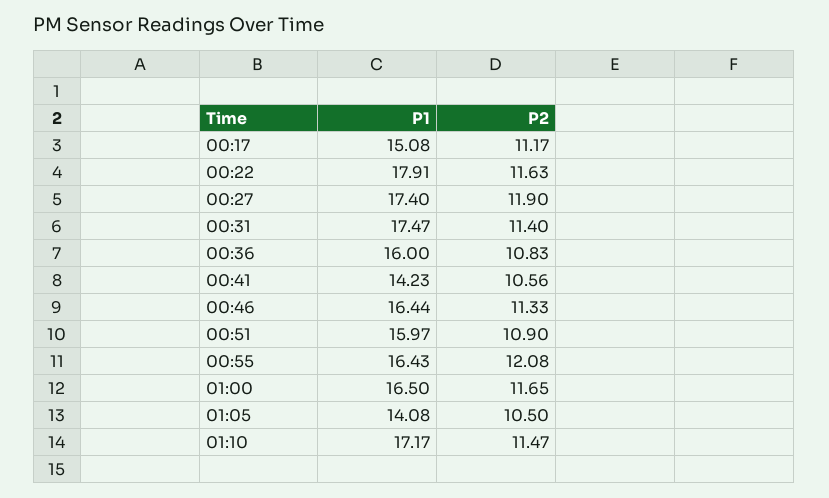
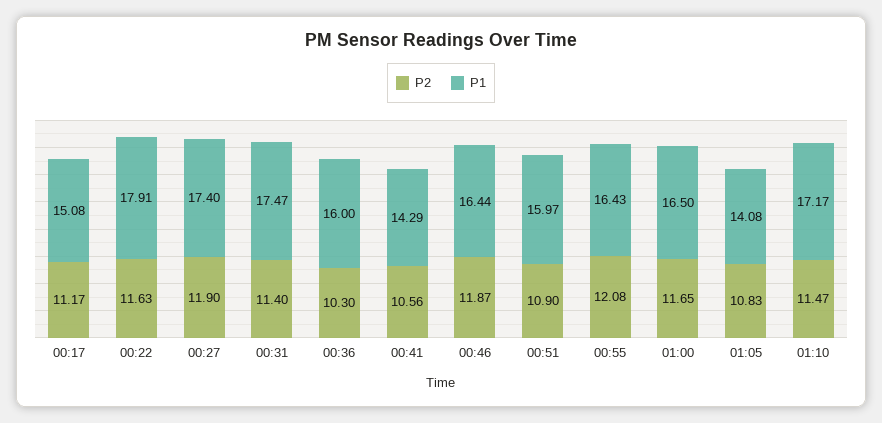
  {
    "P1": {
      "00:17": 15.08,
      "00:22": 17.91,
      "00:27": 17.4,
      "00:31": 17.47,
      "00:36": 16,
-     "00:41": 14.23,
+     "00:41": 14.29,
      "00:46": 16.44,
      "00:51": 15.97,
      "00:55": 16.43,
      "01:00": 16.5,
      "01:05": 14.08,
      "01:10": 17.17
    },
    "P2": {
      "00:17": 11.17,
      "00:22": 11.63,
      "00:27": 11.9,
      "00:31": 11.4,
-     "00:36": 10.83,
+     "00:36": 10.3,
      "00:41": 10.56,
-     "00:46": 11.33,
+     "00:46": 11.87,
      "00:51": 10.9,
      "00:55": 12.08,
      "01:00": 11.65,
-     "01:05": 10.5,
+     "01:05": 10.83,
      "01:10": 11.47
    }
  }

